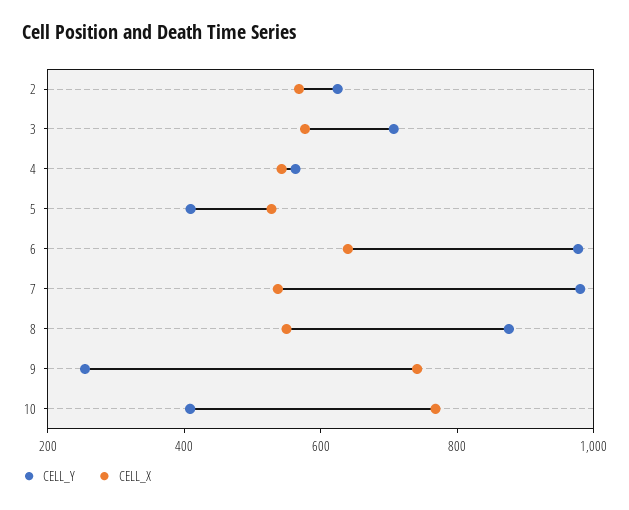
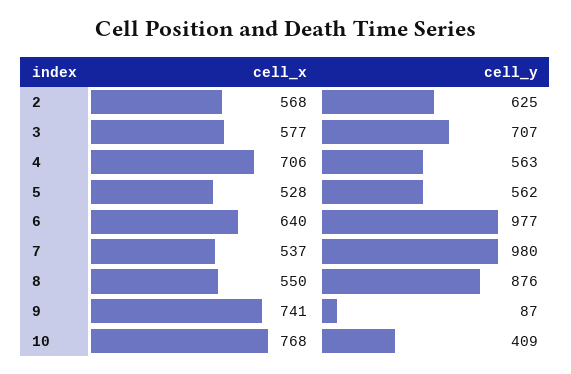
  {
    "CELL_Y": {
      "2": 625,
      "3": 707,
      "4": 563,
-     "5": 400,
+     "5": 562,
      "6": 977,
      "7": 980,
      "8": 876,
-     "9": 250,
+     "9": 87,
      "10": 409
    },
    "CELL_X": {
      "2": 568,
      "3": 577,
-     "4": 550,
+     "4": 706,
      "5": 528,
      "6": 640,
      "7": 537,
      "8": 550,
      "9": 741,
      "10": 768
    }
  }

